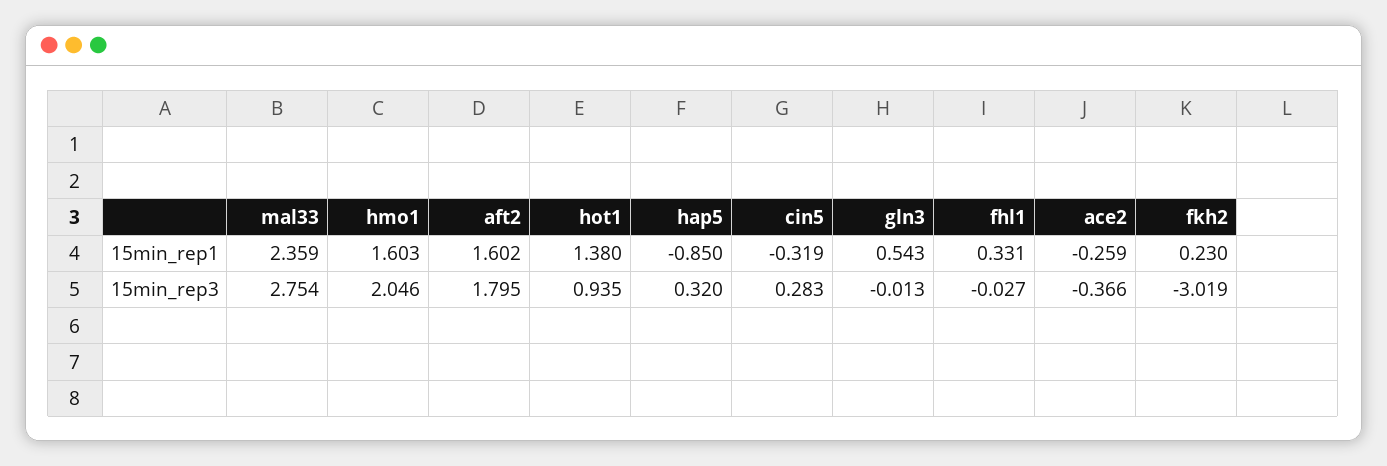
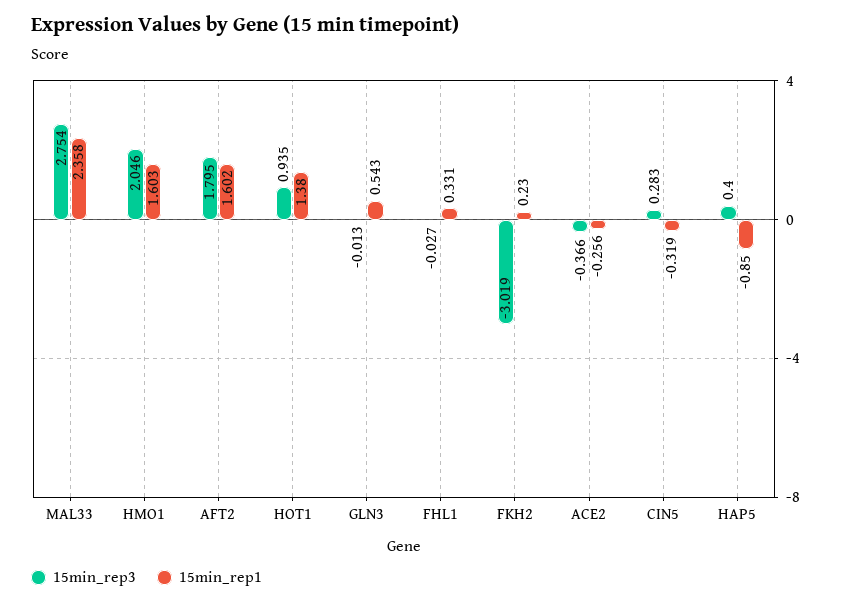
  {
    "15min_rep1": {
-     "mal33": 2.359,
+     "mal33": 2.358,
      "hmo1": 1.603,
      "aft2": 1.602,
      "hot1": 1.38,
      "hap5": -0.85,
      "cin5": -0.319,
      "gln3": 0.543,
      "fhl1": 0.331,
-     "ace2": -0.259,
+     "ace2": -0.256,
      "fkh2": 0.23
    },
    "15min_rep3": {
      "mal33": 2.754,
      "hmo1": 2.046,
      "aft2": 1.795,
      "hot1": 0.935,
-     "hap5": 0.32,
+     "hap5": 0.4,
      "cin5": 0.283,
      "gln3": -0.013,
      "fhl1": -0.027,
      "ace2": -0.366,
      "fkh2": -3.019
    }
  }

